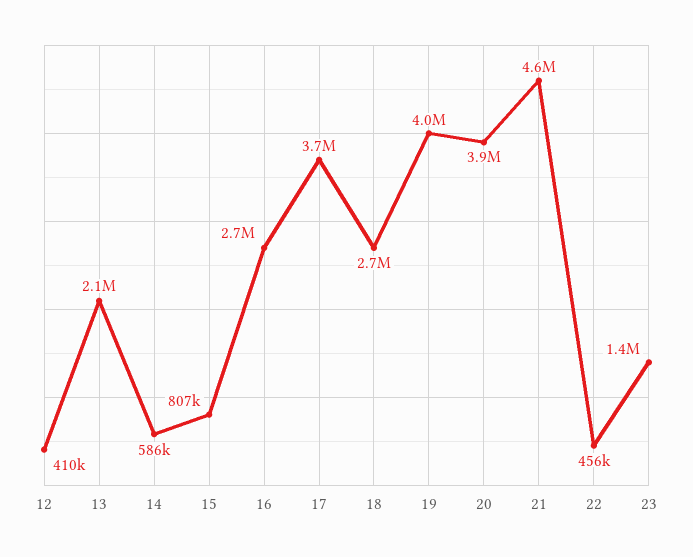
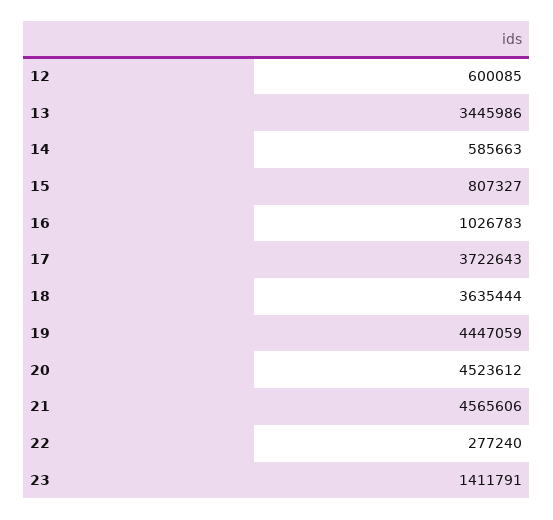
  {
-   "12": 410000,
+   "12": 600085,
-   "13": 2100000,
+   "13": 3445986,
    "14": 585663,
    "15": 807327,
-   "16": 2700000,
+   "16": 1026783,
    "17": 3722643,
-   "18": 2700000,
+   "18": 3635444,
-   "19": 4000000,
+   "19": 4447059,
-   "20": 3900000,
+   "20": 4523612,
    "21": 4565606,
-   "22": 456000,
+   "22": 277240,
    "23": 1411791
  }

